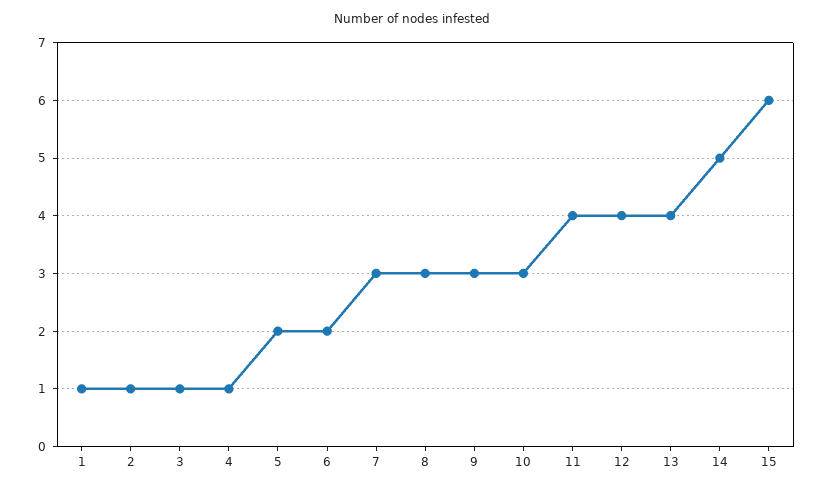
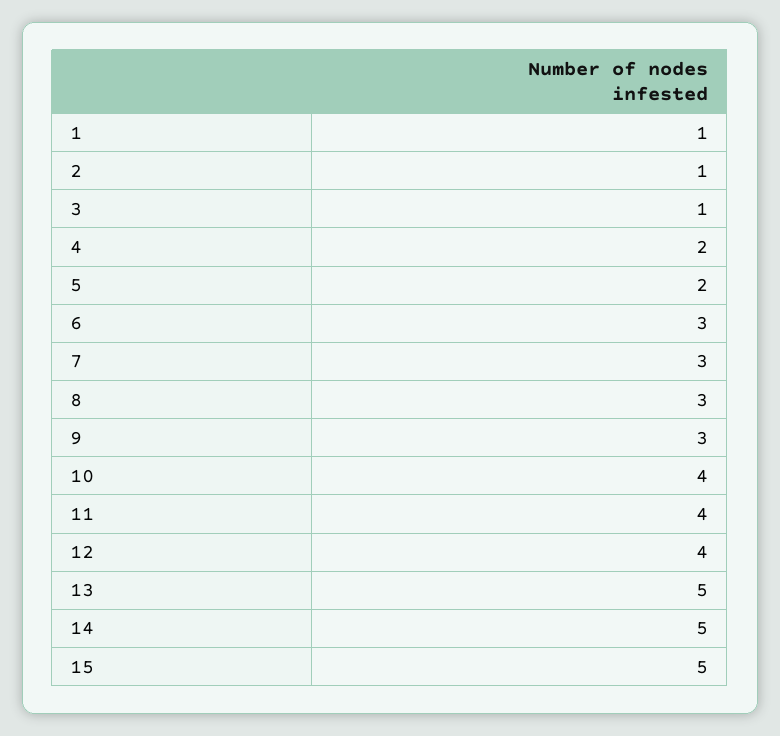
  {
    "1": 1,
    "2": 1,
    "3": 1,
-   "4": 1,
+   "4": 2,
    "5": 2,
-   "6": 2,
+   "6": 3,
    "7": 3,
    "8": 3,
    "9": 3,
-   "10": 3,
+   "10": 4,
    "11": 4,
    "12": 4,
-   "13": 4,
+   "13": 5,
    "14": 5,
-   "15": 6
+   "15": 5
  }

